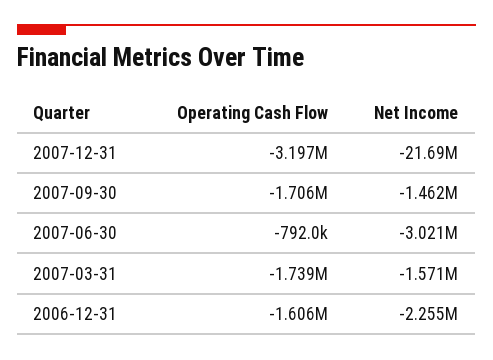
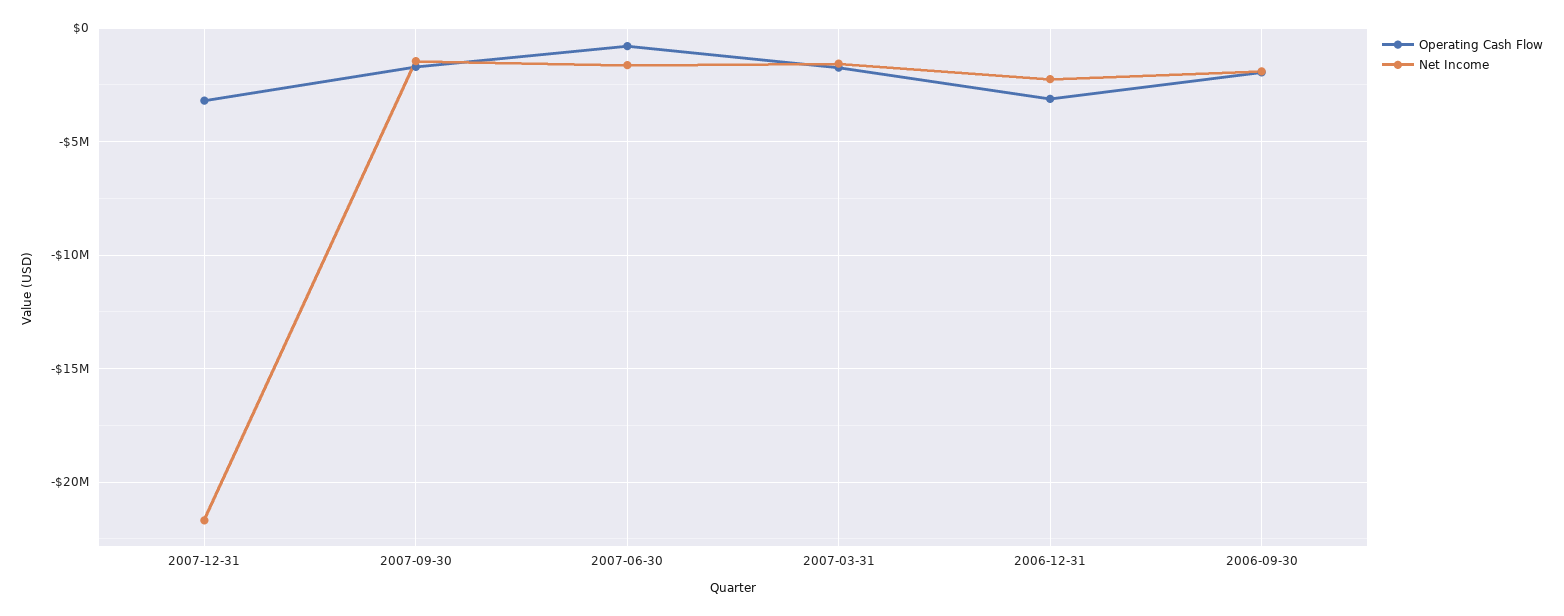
  {
    "Operating Cash Flow": {
      "2007-12-31": -3197000,
      "2007-09-30": -1706000,
      "2007-06-30": -792000,
      "2007-03-31": -1739000,
-     "2006-12-31": -1606000
+     "2006-12-31": -3000000,
+     "2006-09-30": -2000000
    },
    "Net Income": {
      "2007-12-31": -21690000,
      "2007-09-30": -1462000,
-     "2007-06-30": -3021000,
+     "2007-06-30": -1500000,
      "2007-03-31": -1571000,
-     "2006-12-31": -2255000
+     "2006-12-31": -2255000,
+     "2006-09-30": -2000000
    }
  }

